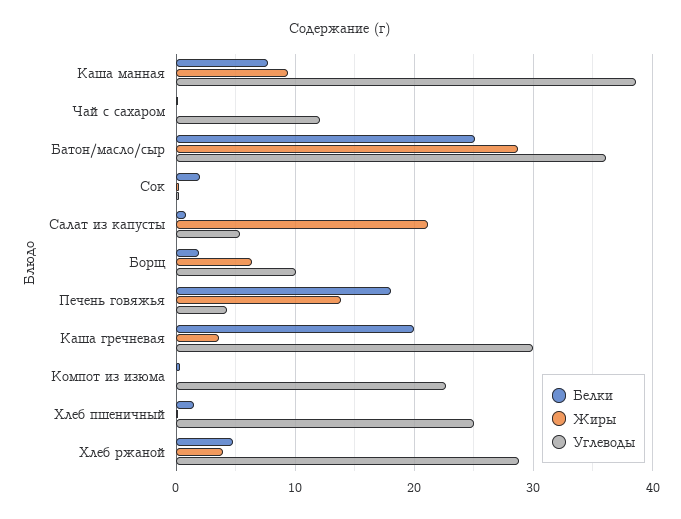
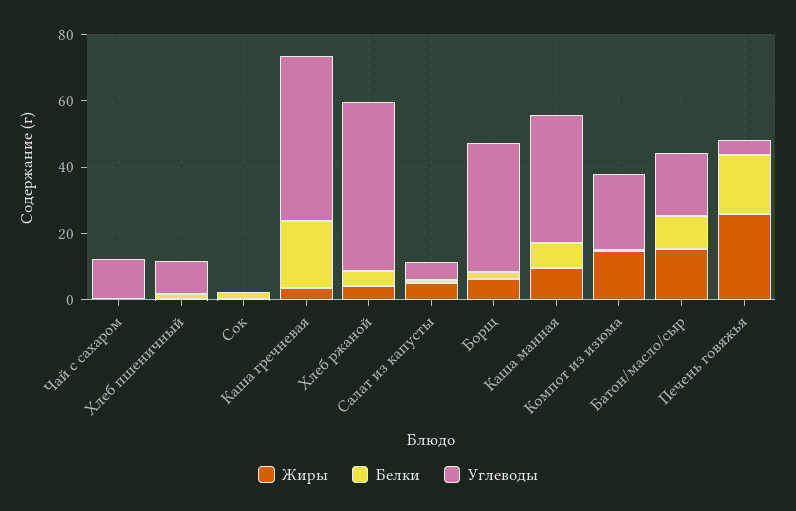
  {
    "Белки": {
      "Каша манная": 8,
      "Чай с сахаром": 0,
-     "Батон/масло/сыр": 25,
+     "Батон/масло/сыр": 10,
      "Сок": 2,
      "Салат из капусты": 1,
      "Борщ": 2,
      "Печень говяжья": 18,
      "Каша гречневая": 20,
      "Компот из изюма": 0,
      "Хлеб пшеничный": 2,
      "Хлеб ржаной": 5
    },
    "Жиры": {
      "Каша манная": 9,
      "Чай с сахаром": 0,
-     "Батон/масло/сыр": 29,
+     "Батон/масло/сыр": 15,
      "Сок": 0,
-     "Салат из капусты": 21,
+     "Салат из капусты": 5,
      "Борщ": 6,
-     "Печень говяжья": 14,
+     "Печень говяжья": 25,
      "Каша гречневая": 4,
-     "Компот из изюма": 0,
+     "Компот из изюма": 15,
      "Хлеб пшеничный": 0,
      "Хлеб ржаной": 4
    },
    "Углеводы": {
      "Каша манная": 39,
      "Чай с сахаром": 12,
-     "Батон/масло/сыр": 36,
+     "Батон/масло/сыр": 20,
      "Сок": 0,
      "Салат из капусты": 5,
-     "Борщ": 10,
+     "Борщ": 40,
      "Печень говяжья": 4,
-     "Каша гречневая": 30,
+     "Каша гречневая": 50,
      "Компот из изюма": 23,
-     "Хлеб пшеничный": 25,
+     "Хлеб пшеничный": 10,
-     "Хлеб ржаной": 29
+     "Хлеб ржаной": 50
    }
  }

